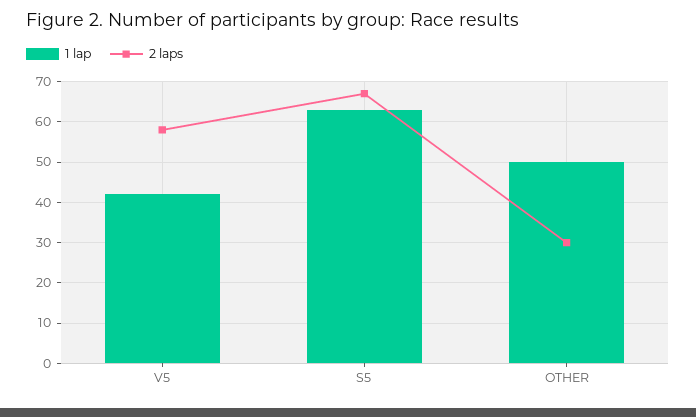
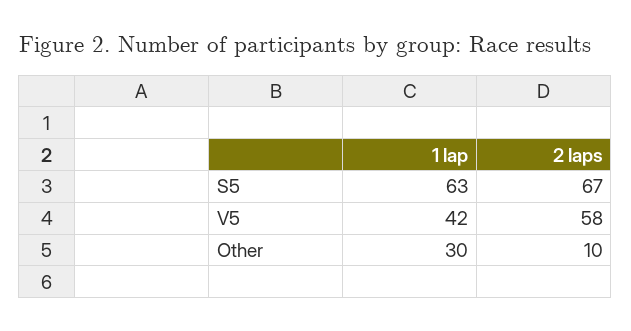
  {
    "1 lap": {
      "V5": 42,
      "S5": 63,
-     "OTHER": 50
+     "OTHER": 30
    },
    "2 laps": {
      "V5": 58,
      "S5": 67,
-     "OTHER": 30
+     "OTHER": 10
    }
  }

